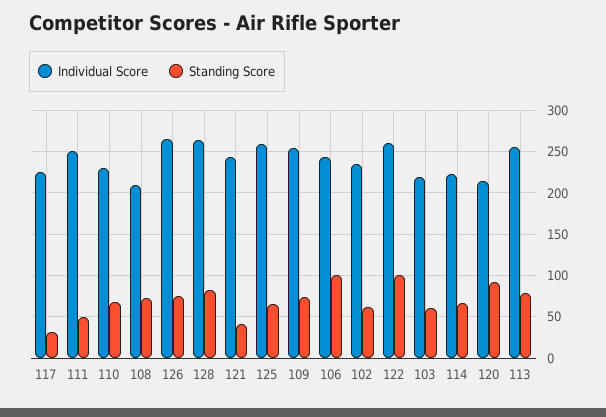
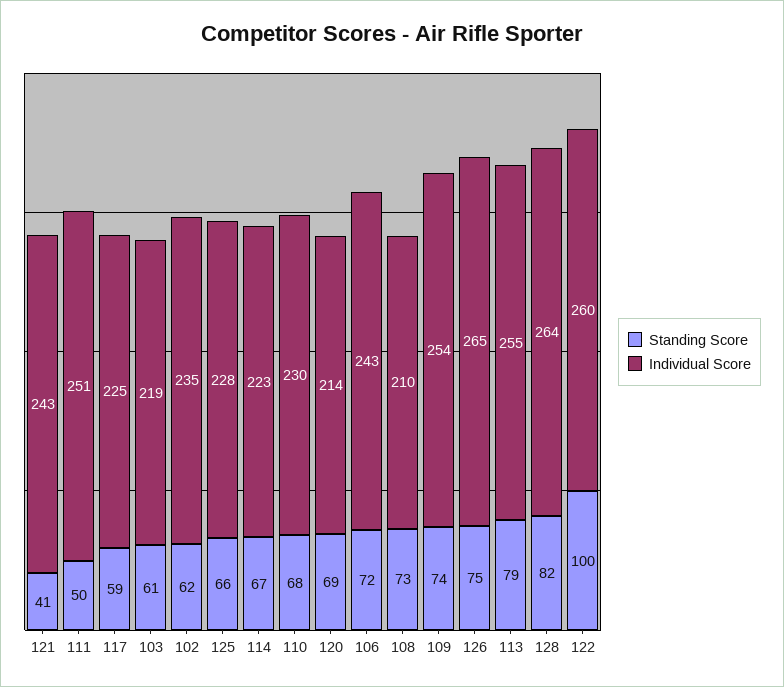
  {
    "Individual Score": {
      "117": 225,
      "111": 251,
      "110": 230,
      "108": 210,
      "126": 265,
      "128": 264,
      "121": 243,
-     "125": 260,
+     "125": 228,
      "109": 254,
      "106": 243,
      "102": 235,
      "122": 260,
      "103": 219,
      "114": 223,
      "120": 214,
      "113": 255
    },
    "Standing Score": {
-     "117": 30,
+     "117": 59,
      "111": 50,
      "110": 68,
      "108": 73,
      "126": 75,
      "128": 82,
      "121": 41,
      "125": 66,
      "109": 74,
-     "106": 100,
+     "106": 72,
      "102": 62,
      "122": 100,
      "103": 61,
      "114": 67,
-     "120": 90,
+     "120": 69,
      "113": 79
    }
  }

